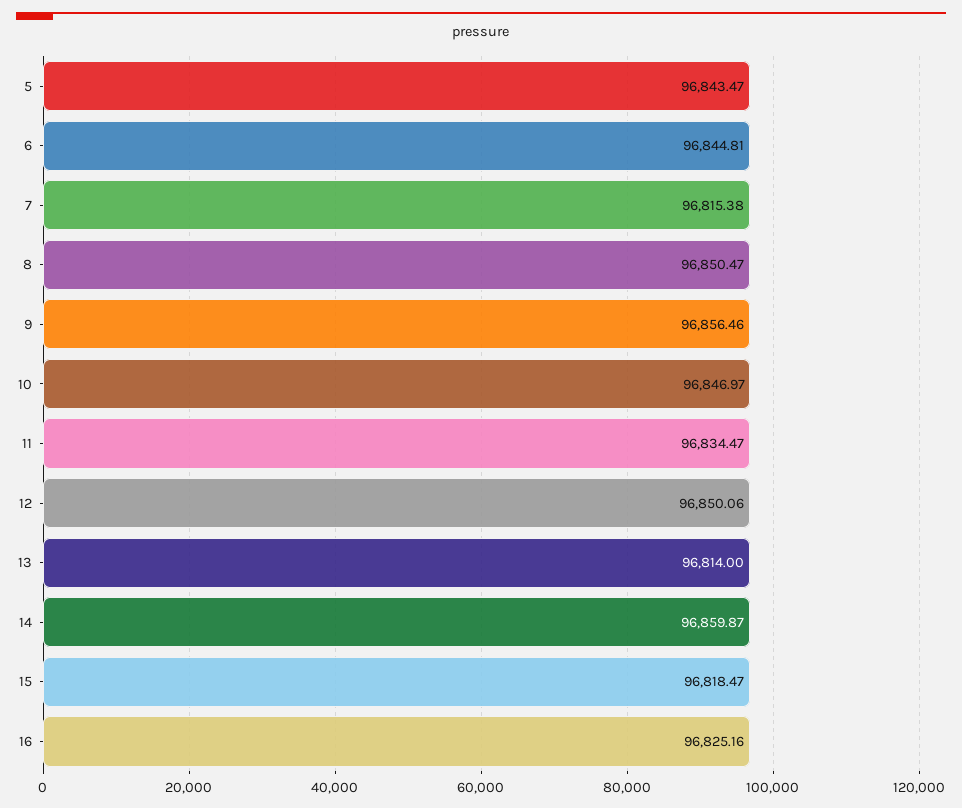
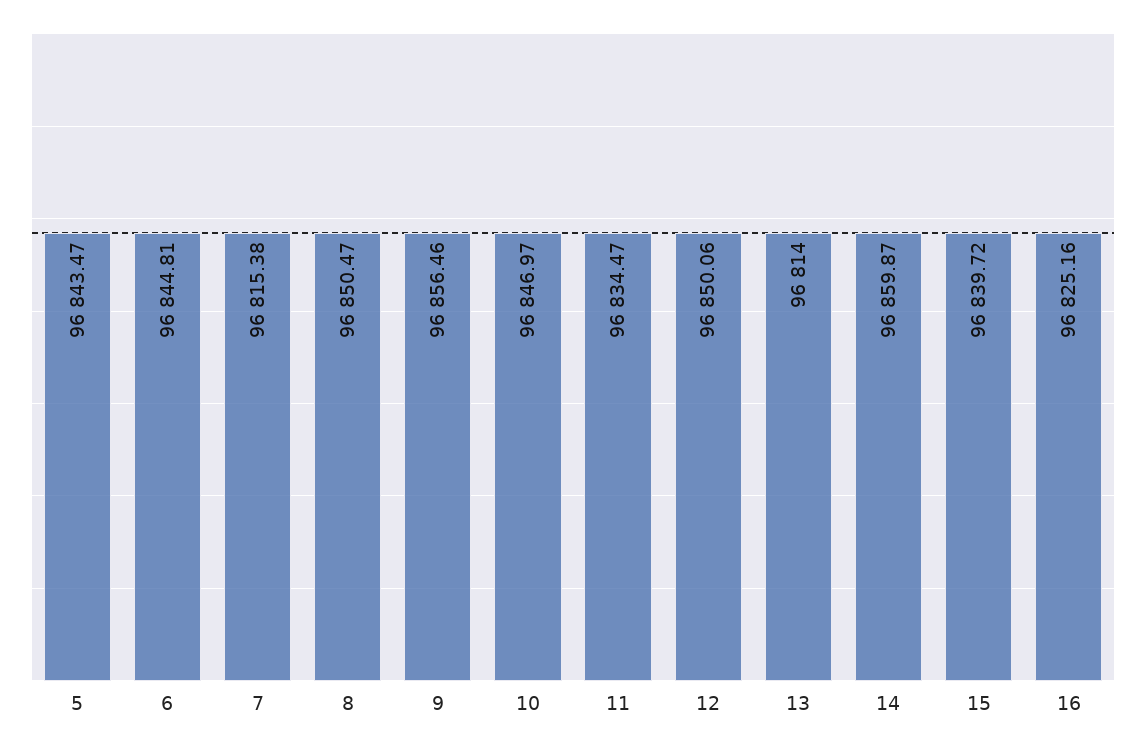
  {
    "5": 96843.47,
    "6": 96844.81,
    "7": 96815.38,
    "8": 96850.47,
    "9": 96856.46,
    "10": 96846.97,
    "11": 96834.47,
    "12": 96850.06,
    "13": 96814,
    "14": 96859.87,
-   "15": 96818.47,
+   "15": 96839.72,
    "16": 96825.16
  }

